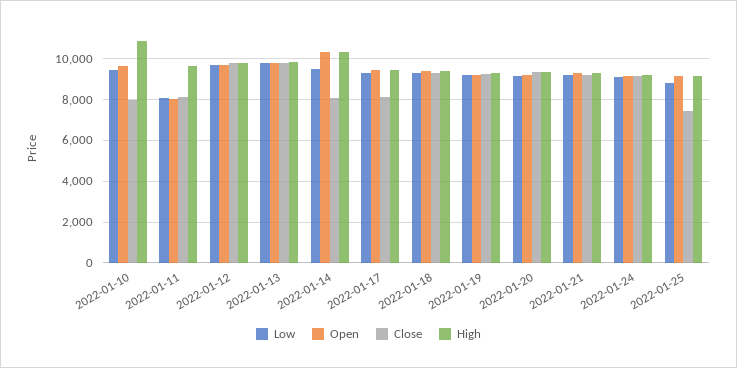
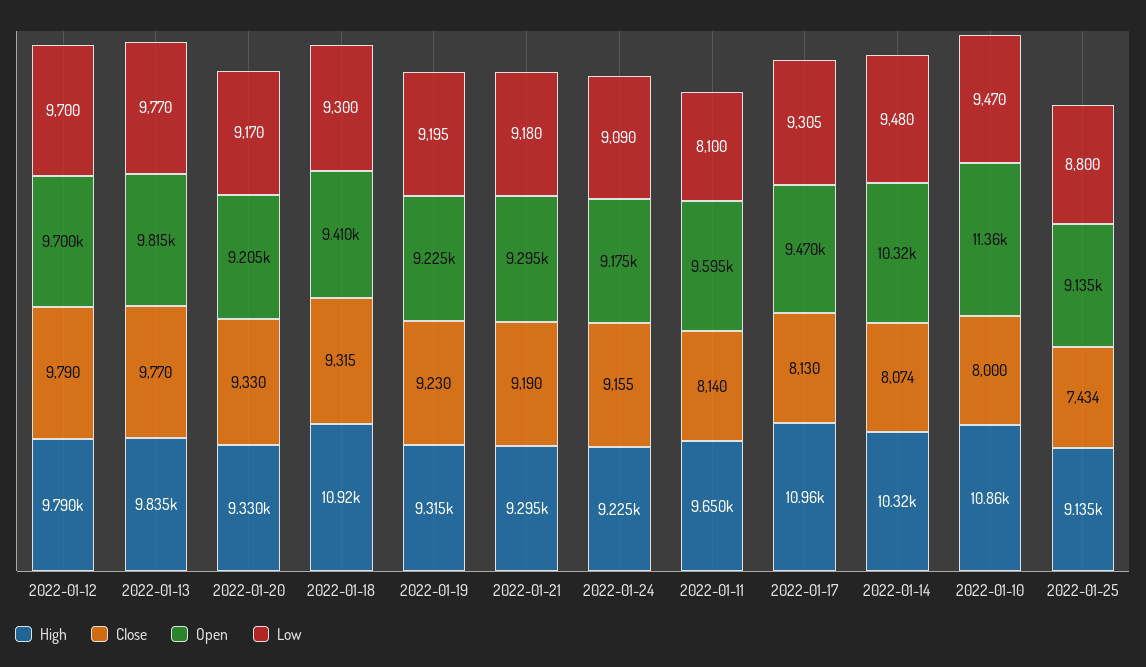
  {
    "Low": {
      "2022-01-10": 9470,
      "2022-01-11": 8100,
      "2022-01-12": 9700,
      "2022-01-13": 9770,
      "2022-01-14": 9480,
      "2022-01-17": 9305,
      "2022-01-18": 9300,
      "2022-01-19": 9195,
      "2022-01-20": 9170,
      "2022-01-21": 9180,
      "2022-01-24": 9090,
      "2022-01-25": 8800
    },
    "Open": {
-     "2022-01-10": 9500,
+     "2022-01-10": 11360,
-     "2022-01-11": 8000,
+     "2022-01-11": 9595,
      "2022-01-12": 9700,
      "2022-01-13": 9815,
      "2022-01-14": 10320,
      "2022-01-17": 9470,
      "2022-01-18": 9410,
      "2022-01-19": 9225,
      "2022-01-20": 9205,
      "2022-01-21": 9295,
      "2022-01-24": 9175,
      "2022-01-25": 9135
    },
    "Close": {
      "2022-01-10": 8000,
      "2022-01-11": 8140,
      "2022-01-12": 9790,
      "2022-01-13": 9770,
      "2022-01-14": 8074,
      "2022-01-17": 8130,
      "2022-01-18": 9315,
      "2022-01-19": 9230,
      "2022-01-20": 9330,
      "2022-01-21": 9190,
      "2022-01-24": 9155,
      "2022-01-25": 7434
    },
    "High": {
      "2022-01-10": 10860,
      "2022-01-11": 9650,
      "2022-01-12": 9790,
      "2022-01-13": 9835,
      "2022-01-14": 10320,
-     "2022-01-17": 9500,
+     "2022-01-17": 10960,
-     "2022-01-18": 9500,
+     "2022-01-18": 10920,
      "2022-01-19": 9315,
      "2022-01-20": 9330,
      "2022-01-21": 9295,
      "2022-01-24": 9225,
      "2022-01-25": 9135
    }
  }

